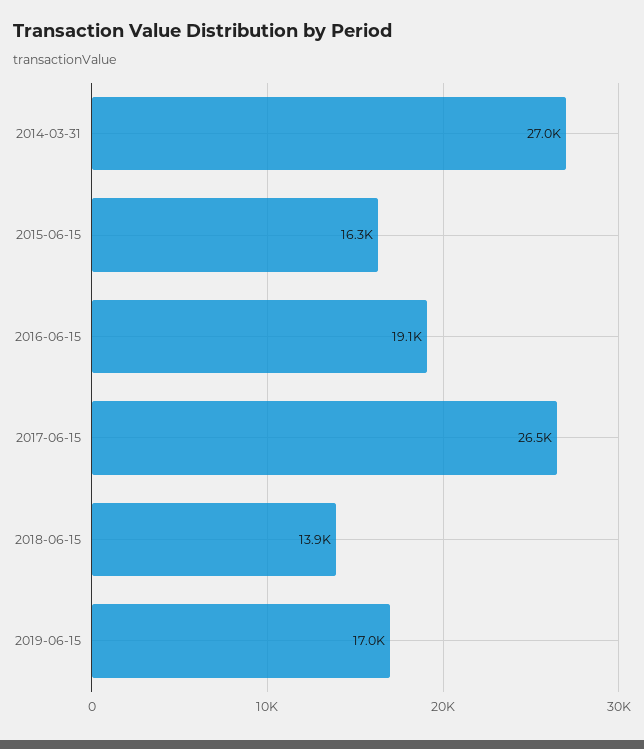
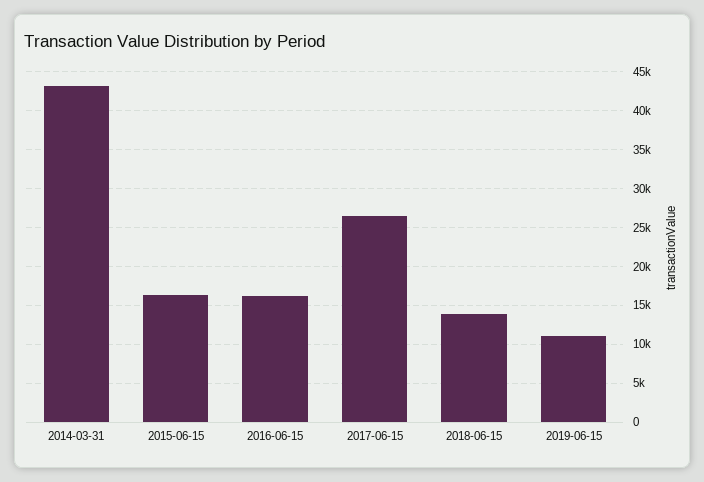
  {
-   "2014-03-31": 27000,
+   "2014-03-31": 43000,
    "2015-06-15": 16300,
-   "2016-06-15": 19100,
+   "2016-06-15": 16000,
    "2017-06-15": 26500,
    "2018-06-15": 13900,
-   "2019-06-15": 17000
+   "2019-06-15": 11000
  }

